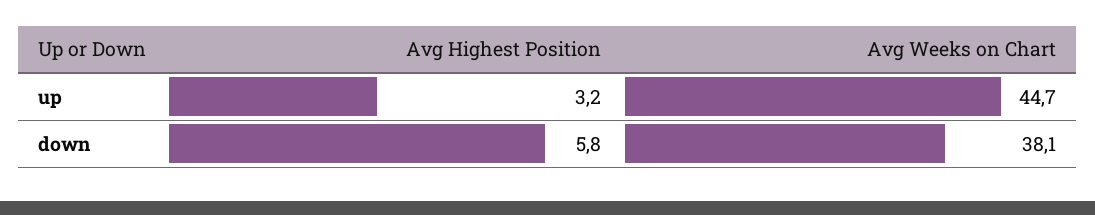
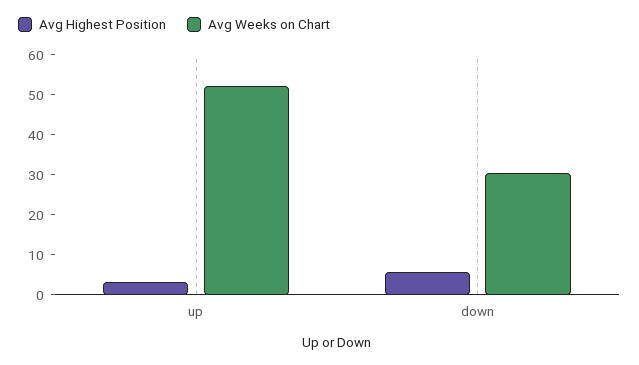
  {
    "Avg Highest Position": {
      "up": 3.2,
      "down": 5.8
    },
    "Avg Weeks on Chart": {
-     "up": 44.7,
+     "up": 52.5,
-     "down": 38.1
+     "down": 30
    }
  }

